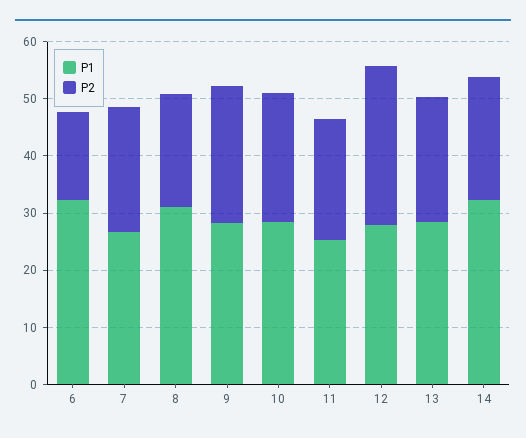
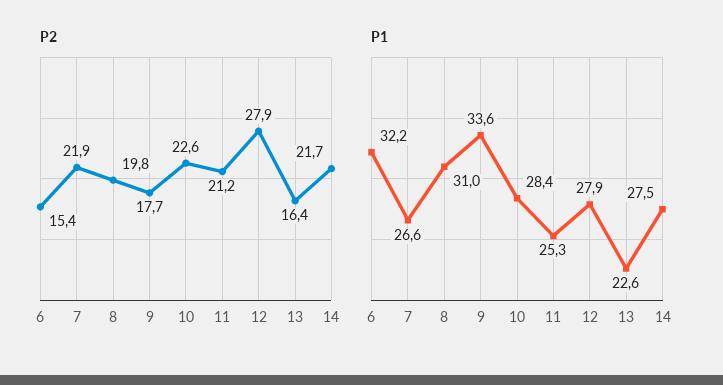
  {
    "P1": {
      "6": 32.2,
      "7": 26.6,
      "8": 31,
-     "9": 28,
+     "9": 33.6,
      "10": 28.4,
      "11": 25.3,
      "12": 27.9,
-     "13": 28,
+     "13": 22.6,
-     "14": 32
+     "14": 27.5
    },
    "P2": {
      "6": 15.4,
      "7": 21.9,
      "8": 19.8,
-     "9": 24,
+     "9": 17.7,
      "10": 22.6,
      "11": 21.2,
      "12": 27.9,
-     "13": 22,
+     "13": 16.4,
      "14": 21.7
    }
  }

